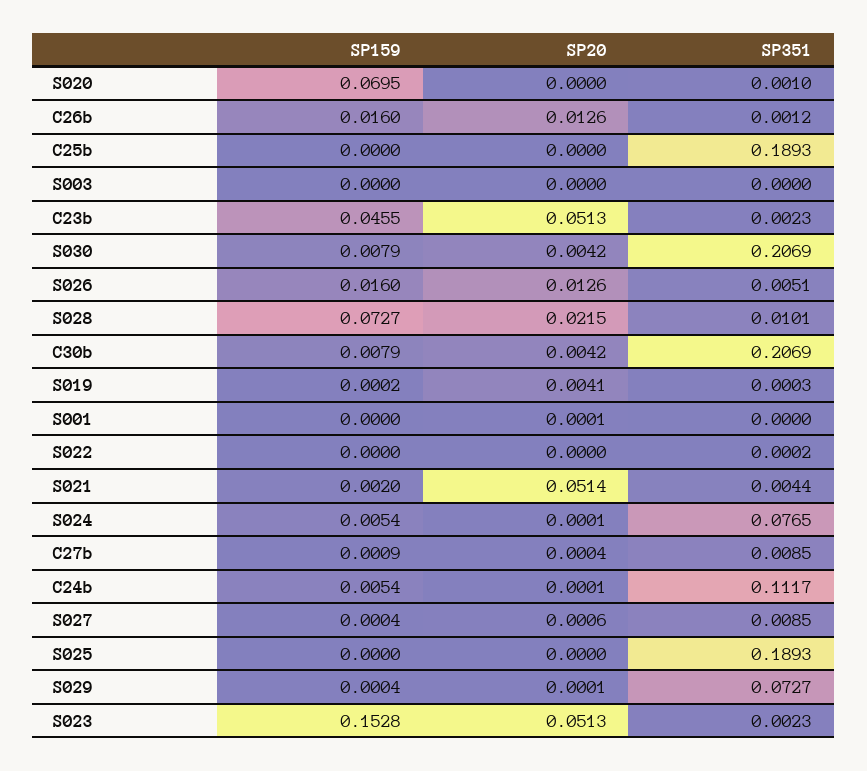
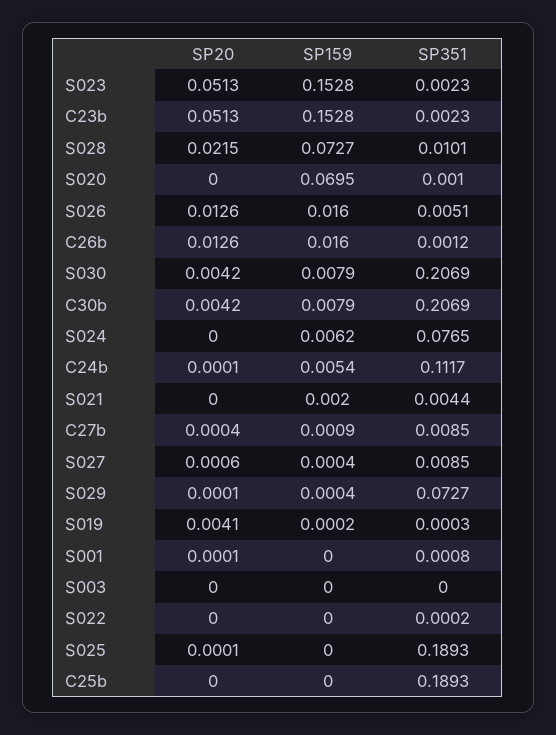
  {
    "SP159": {
      "S020": 0.0695,
      "C26b": 0.016,
      "C25b": 0,
      "S003": 0,
-     "C23b": 0.0455,
+     "C23b": 0.1528,
      "S030": 0.0079,
      "S026": 0.016,
      "S028": 0.0727,
      "C30b": 0.0079,
      "S019": 0.0002,
      "S001": 0,
      "S022": 0,
      "S021": 0.002,
-     "S024": 0.0054,
+     "S024": 0.0062,
      "C27b": 0.0009,
      "C24b": 0.0054,
      "S027": 0.0004,
      "S025": 0,
      "S029": 0.0004,
      "S023": 0.1528
    },
    "SP20": {
      "S020": 0,
      "C26b": 0.0126,
      "C25b": 0,
      "S003": 0,
      "C23b": 0.0513,
      "S030": 0.0042,
      "S026": 0.0126,
      "S028": 0.0215,
      "C30b": 0.0042,
      "S019": 0.0041,
      "S001": 0.0001,
      "S022": 0,
-     "S021": 0.0514,
+     "S021": 0,
-     "S024": 0.0001,
+     "S024": 0,
      "C27b": 0.0004,
      "C24b": 0.0001,
      "S027": 0.0006,
-     "S025": 0,
+     "S025": 0.0001,
      "S029": 0.0001,
      "S023": 0.0513
    },
    "SP351": {
      "S020": 0.001,
      "C26b": 0.0012,
      "C25b": 0.1893,
      "S003": 0,
      "C23b": 0.0023,
      "S030": 0.2069,
      "S026": 0.0051,
      "S028": 0.0101,
      "C30b": 0.2069,
      "S019": 0.0003,
-     "S001": 0,
+     "S001": 0.0008,
      "S022": 0.0002,
      "S021": 0.0044,
      "S024": 0.0765,
      "C27b": 0.0085,
      "C24b": 0.1117,
      "S027": 0.0085,
      "S025": 0.1893,
      "S029": 0.0727,
      "S023": 0.0023
    }
  }

